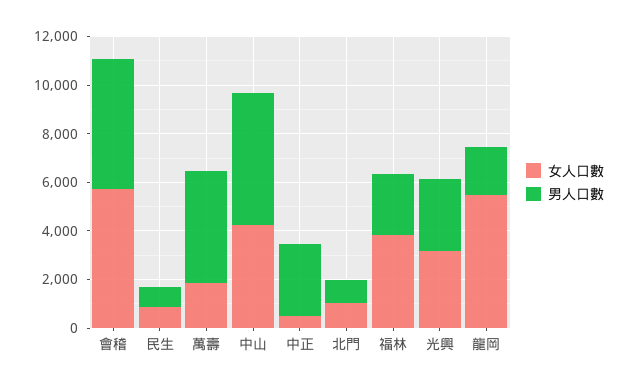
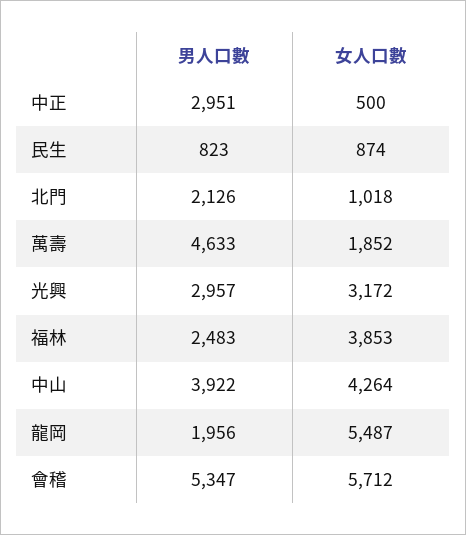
  {
    "女人口數": {
      "會稽": 5712,
      "民生": 874,
      "萬壽": 1852,
      "中山": 4264,
      "中正": 500,
      "北門": 1018,
      "福林": 3853,
      "光興": 3172,
      "龍岡": 5487
    },
    "男人口數": {
      "會稽": 5347,
      "民生": 823,
      "萬壽": 4633,
-     "中山": 5500,
+     "中山": 3922,
      "中正": 2951,
-     "北門": 1000,
+     "北門": 2126,
      "福林": 2483,
      "光興": 2957,
      "龍岡": 1956
    }
  }

